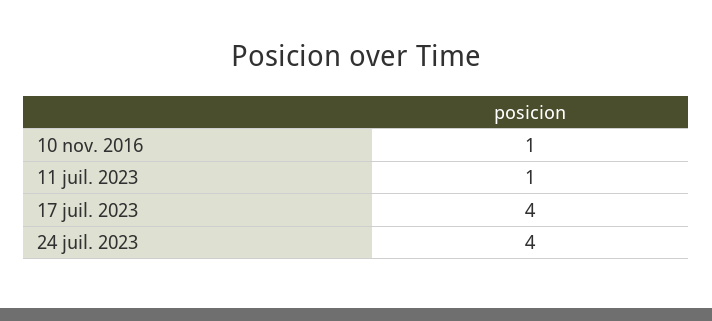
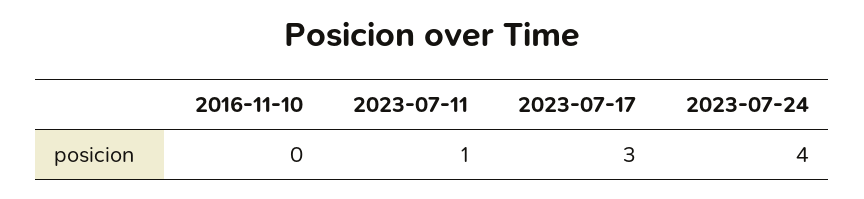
  {
-   "10 nov. 2016": 1,
+   "10 nov. 2016": 0,
    "11 juil. 2023": 1,
-   "17 juil. 2023": 4,
+   "17 juil. 2023": 3,
    "24 juil. 2023": 4
  }

